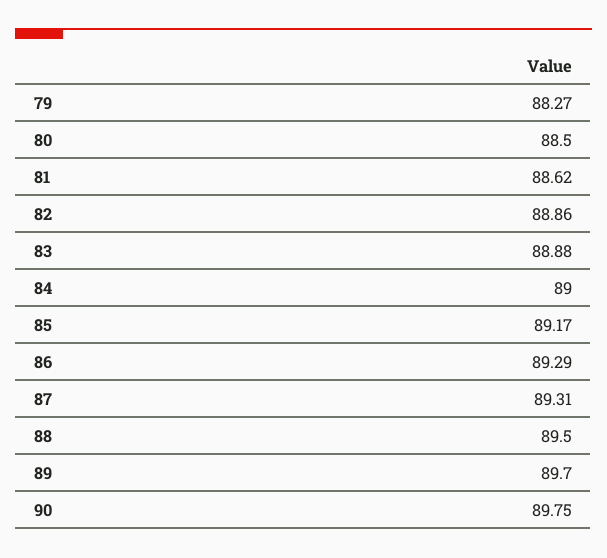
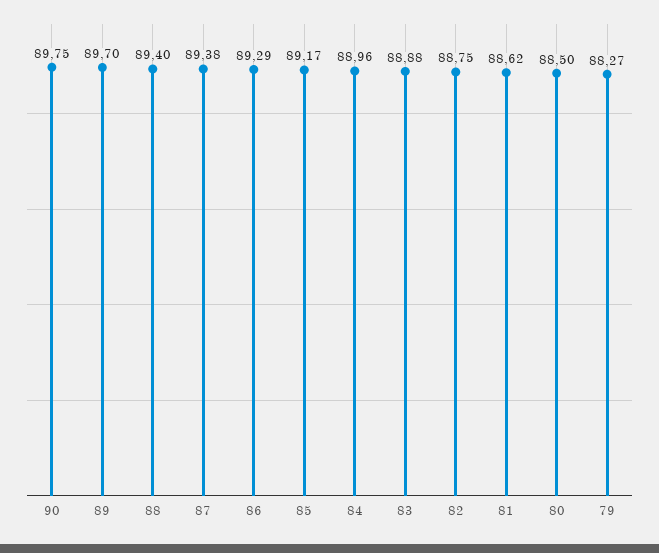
  {
    "79": 88.27,
    "80": 88.5,
    "81": 88.62,
-   "82": 88.86,
+   "82": 88.75,
    "83": 88.88,
-   "84": 89,
+   "84": 88.96,
    "85": 89.17,
    "86": 89.29,
-   "87": 89.31,
+   "87": 89.38,
-   "88": 89.5,
+   "88": 89.4,
    "89": 89.7,
    "90": 89.75
  }

